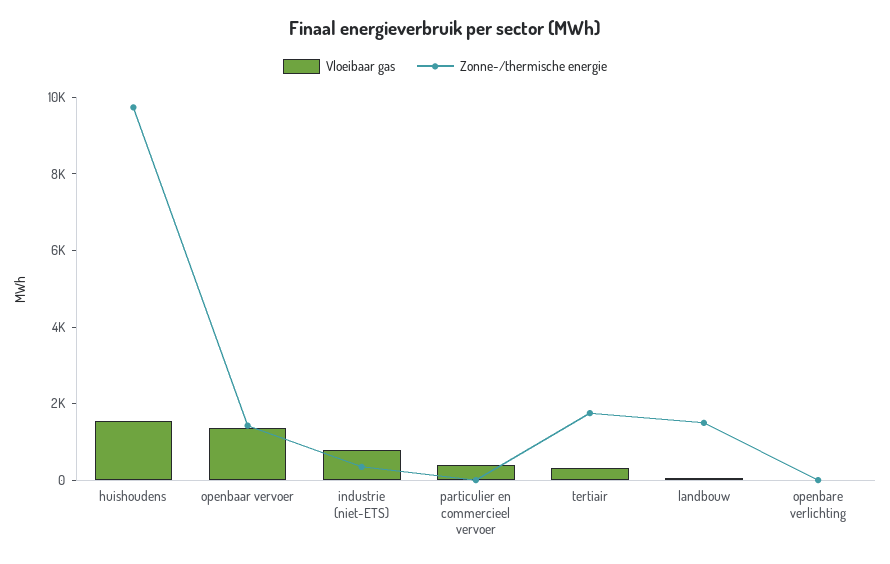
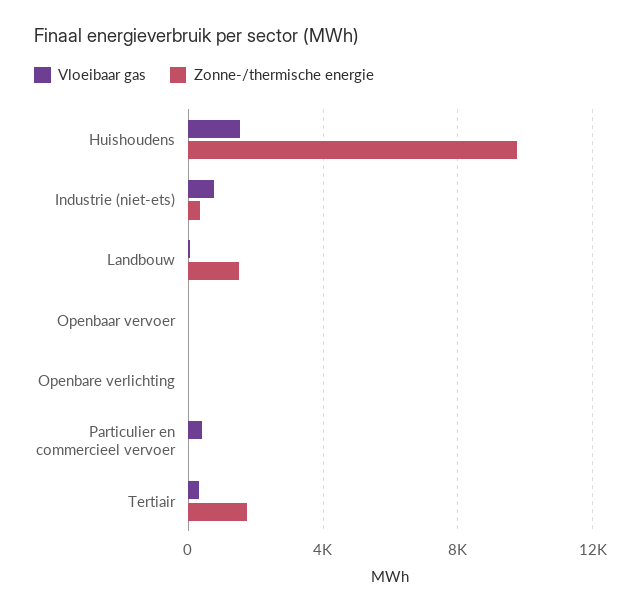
  {
    "Vloeibaar gas": {
      "huishoudens": 1500,
-     "openbaar vervoer": 1500,
+     "openbaar vervoer": 0,
      "industrie (niet-ETS)": 1000,
      "particulier en commercieel vervoer": 500,
      "tertiair": 500,
      "landbouw": 0,
      "openbare verlichting": 0
    },
    "Zonne-/thermische energie": {
      "huishoudens": 9500,
-     "openbaar vervoer": 1500,
+     "openbaar vervoer": 0,
      "industrie (niet-ETS)": 500,
      "particulier en commercieel vervoer": 0,
      "tertiair": 1500,
      "landbouw": 1500,
      "openbare verlichting": 0
    }
  }

